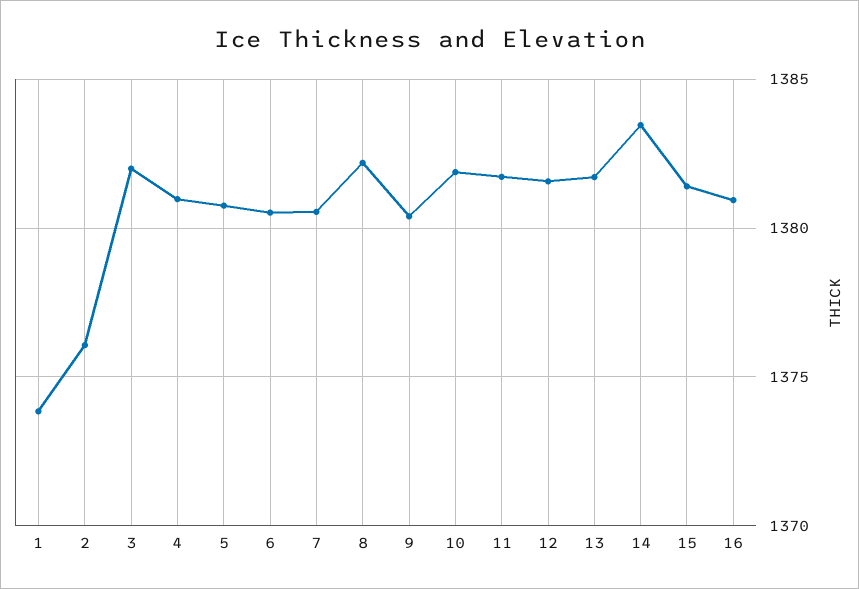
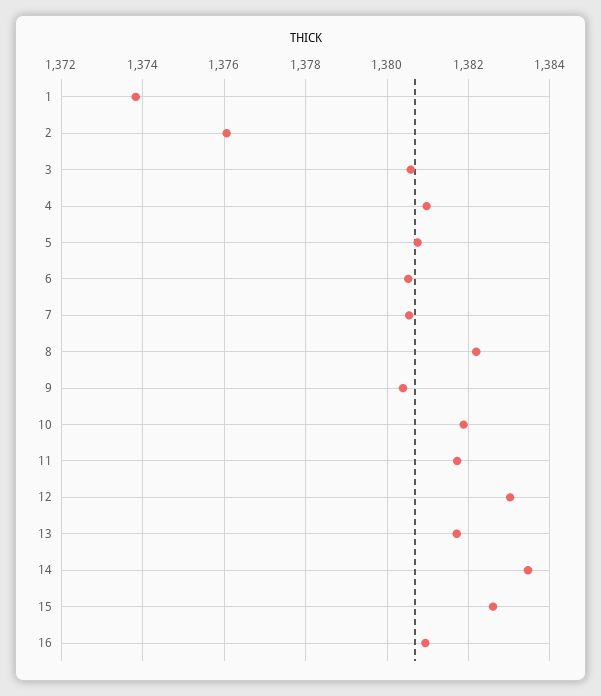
  {
    "1": 1373.8,
    "2": 1376,
-   "3": 1382,
+   "3": 1380.6,
    "4": 1381,
    "5": 1380.8,
    "6": 1380.6,
    "7": 1380.6,
    "8": 1382.2,
    "9": 1380.4,
    "10": 1381.8,
    "11": 1381.8,
-   "12": 1381.5,
+   "12": 1383,
    "13": 1381.8,
    "14": 1383.4,
-   "15": 1381.5,
+   "15": 1382.6,
    "16": 1381
  }

